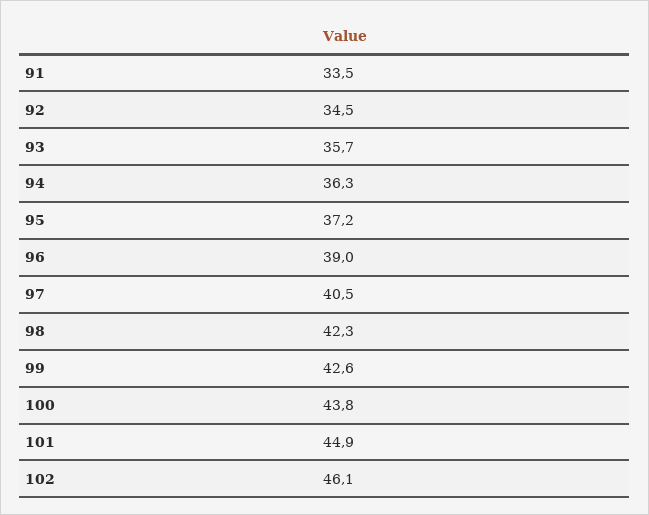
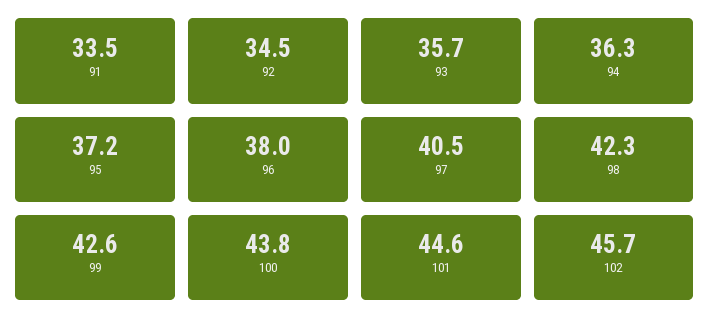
  {
    "91": 33.5,
    "92": 34.5,
    "93": 35.7,
    "94": 36.3,
    "95": 37.2,
-   "96": 39,
+   "96": 38,
    "97": 40.5,
    "98": 42.3,
    "99": 42.6,
    "100": 43.8,
-   "101": 44.9,
+   "101": 44.6,
-   "102": 46.1
+   "102": 45.7
  }

